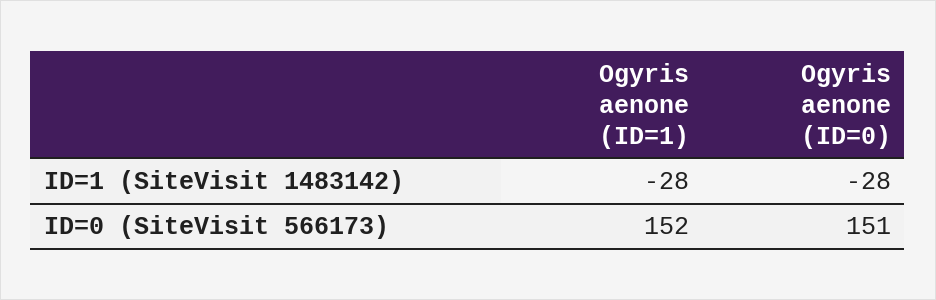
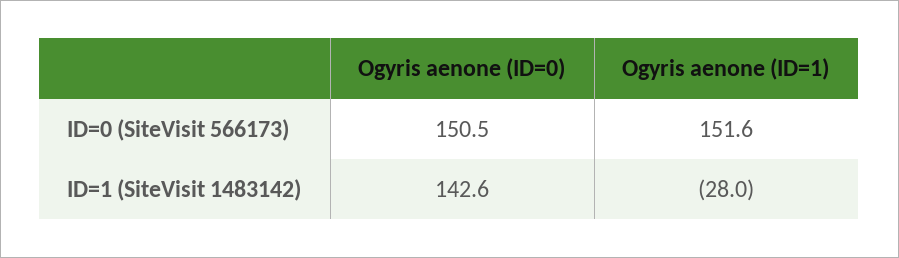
  {
    "Ogyris aenone (ID=1)": {
      "ID=1 (SiteVisit 1483142)": -28,
      "ID=0 (SiteVisit 566173)": 151.6
    },
    "Ogyris aenone (ID=0)": {
-     "ID=1 (SiteVisit 1483142)": -28,
+     "ID=1 (SiteVisit 1483142)": 142.6,
      "ID=0 (SiteVisit 566173)": 150.5
    }
  }

